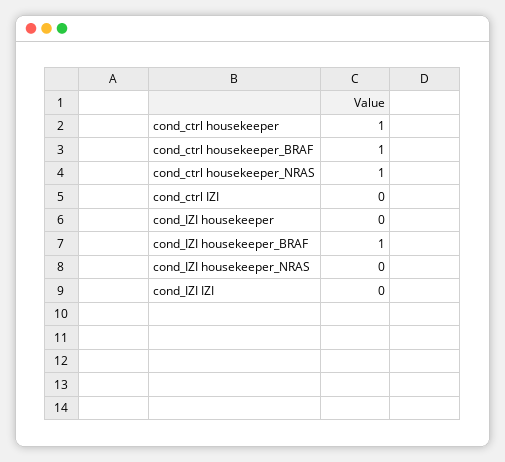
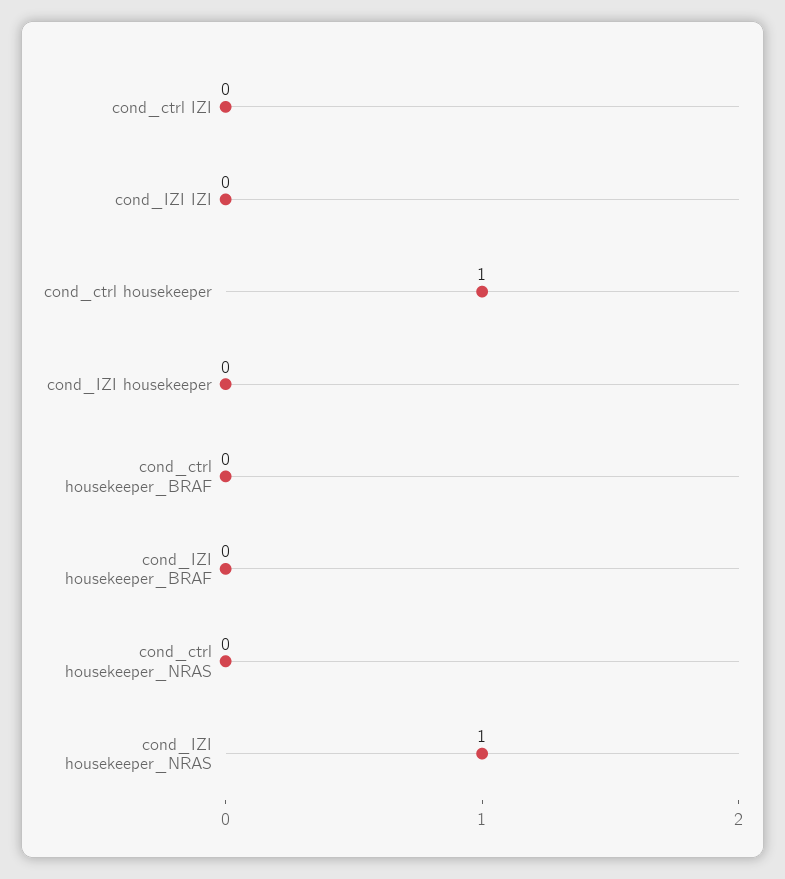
  {
    "cond_ctrl housekeeper": 1,
-   "cond_ctrl housekeeper_BRAF": 1,
+   "cond_ctrl housekeeper_BRAF": 0,
-   "cond_ctrl housekeeper_NRAS": 1,
+   "cond_ctrl housekeeper_NRAS": 0,
    "cond_ctrl IZI": 0,
    "cond_IZI housekeeper": 0,
-   "cond_IZI housekeeper_BRAF": 1,
+   "cond_IZI housekeeper_BRAF": 0,
-   "cond_IZI housekeeper_NRAS": 0,
+   "cond_IZI housekeeper_NRAS": 1,
    "cond_IZI IZI": 0
  }

